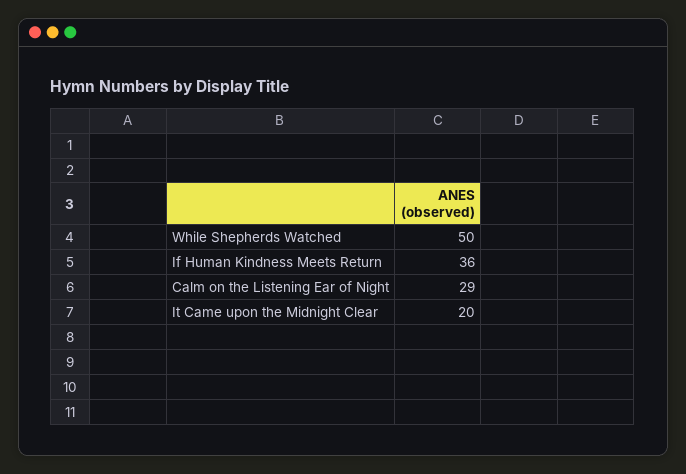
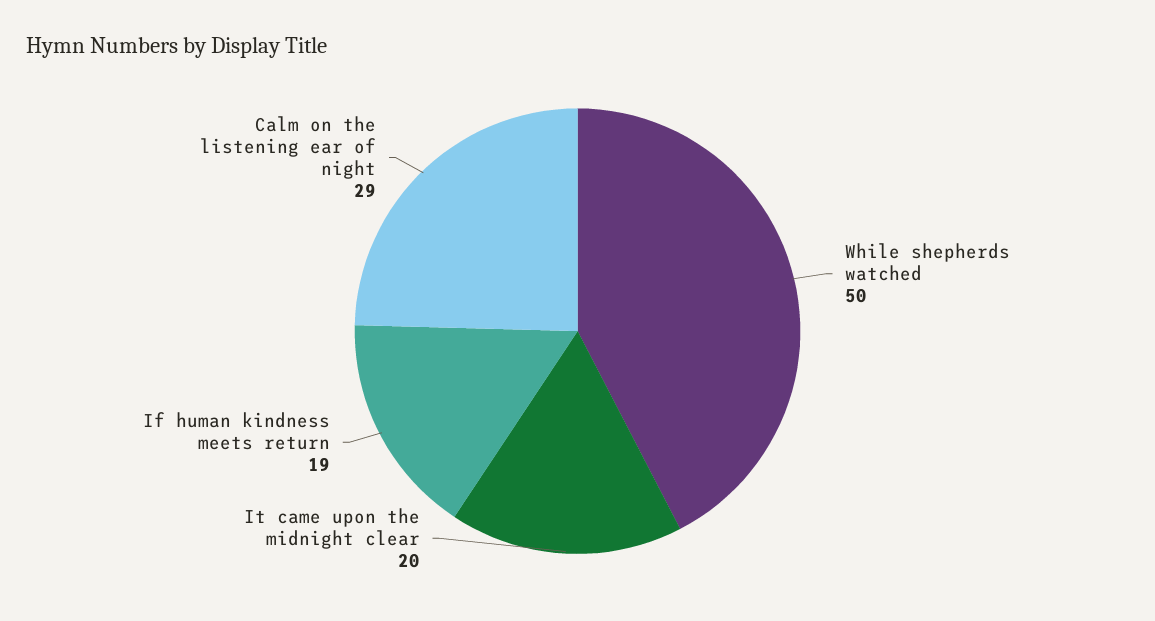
  {
    "While Shepherds Watched": 50,
-   "If Human Kindness Meets Return": 36,
+   "If Human Kindness Meets Return": 19,
    "Calm on the Listening Ear of Night": 29,
    "It Came upon the Midnight Clear": 20
  }

